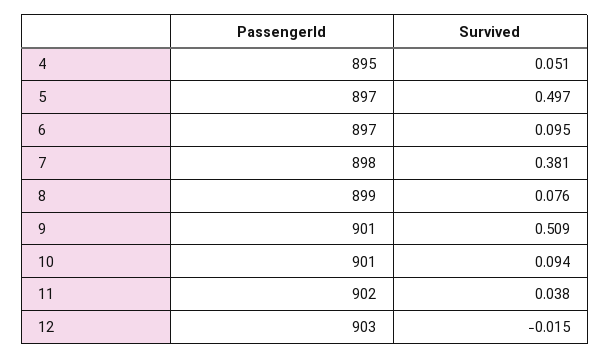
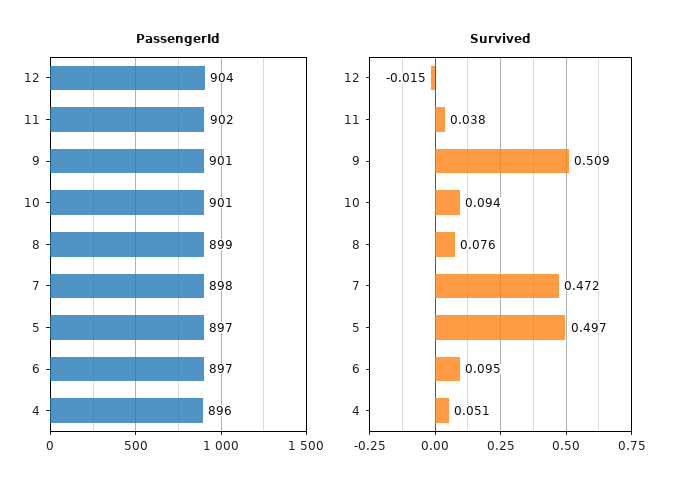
  {
    "PassengerId": {
-     "4": 895,
+     "4": 896,
      "5": 897,
      "6": 897,
      "7": 898,
      "8": 899,
      "9": 901,
      "10": 901,
      "11": 902,
-     "12": 903
+     "12": 904
    },
    "Survived": {
      "4": 0.051,
      "5": 0.497,
      "6": 0.095,
-     "7": 0.381,
+     "7": 0.472,
      "8": 0.076,
      "9": 0.509,
      "10": 0.094,
      "11": 0.038,
      "12": -0.015
    }
  }

